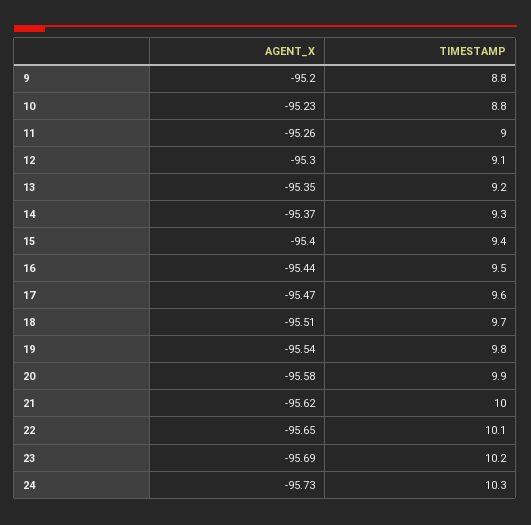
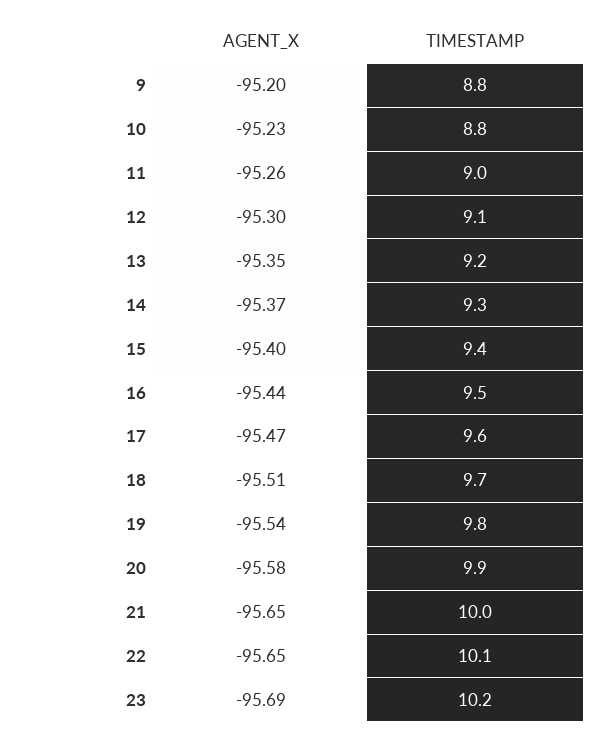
  {
    "AGENT_X": {
      "9": -95.2,
      "10": -95.23,
      "11": -95.26,
      "12": -95.3,
      "13": -95.35,
      "14": -95.37,
      "15": -95.4,
      "16": -95.44,
      "17": -95.47,
      "18": -95.51,
      "19": -95.54,
      "20": -95.58,
-     "21": -95.62,
+     "21": -95.65,
      "22": -95.65,
-     "23": -95.69,
+     "23": -95.69
-     "24": -95.73
    },
    "TIMESTAMP": {
      "9": 8.8,
      "10": 8.8,
      "11": 9,
      "12": 9.1,
      "13": 9.2,
      "14": 9.3,
      "15": 9.4,
      "16": 9.5,
      "17": 9.6,
      "18": 9.7,
      "19": 9.8,
      "20": 9.9,
      "21": 10,
      "22": 10.1,
-     "23": 10.2,
+     "23": 10.2
-     "24": 10.3
    }
  }

